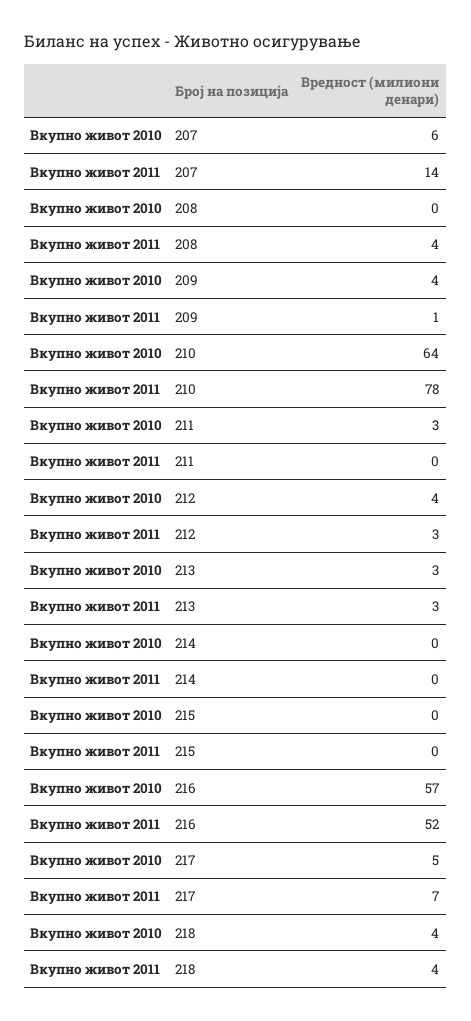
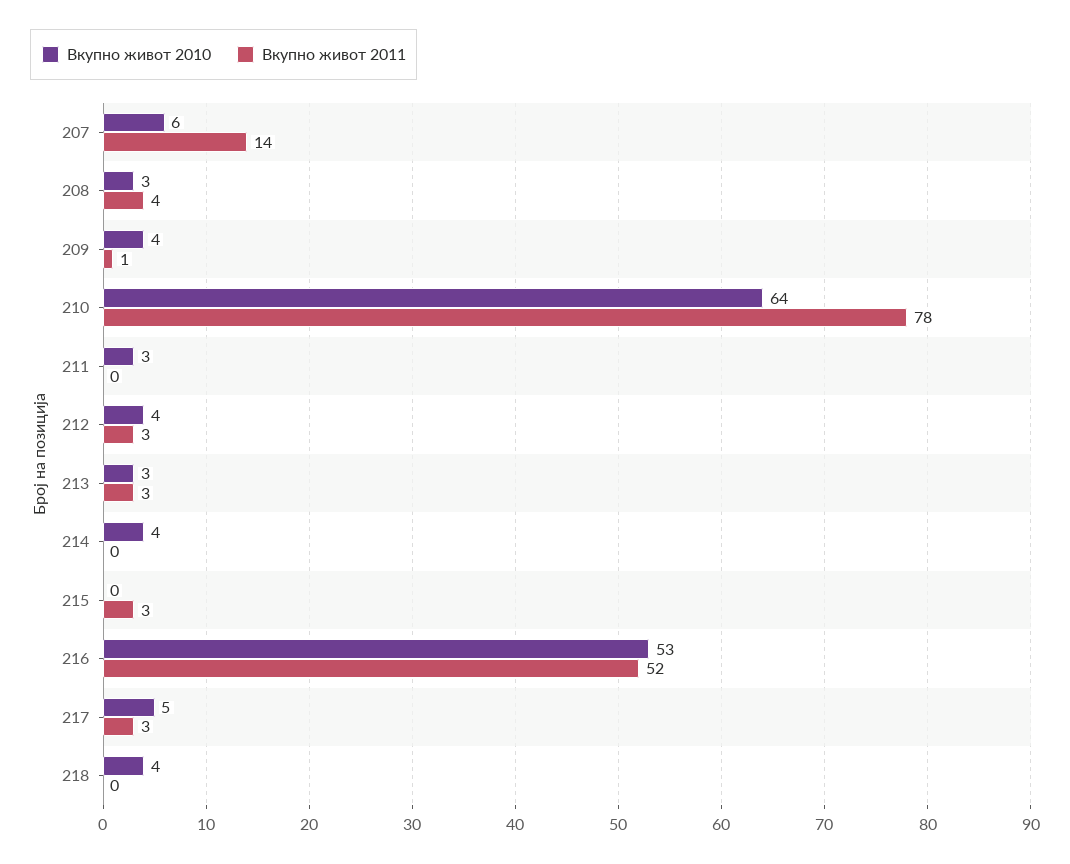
  {
    "Вкупно живот 2010": {
      "207": 6,
-     "208": 0,
+     "208": 3,
      "209": 4,
      "210": 64,
      "211": 3,
      "212": 4,
      "213": 3,
-     "214": 0,
+     "214": 4,
      "215": 0,
-     "216": 57,
+     "216": 53,
      "217": 5,
      "218": 4
    },
    "Вкупно живот 2011": {
      "207": 14,
      "208": 4,
      "209": 1,
      "210": 78,
      "211": 0,
      "212": 3,
      "213": 3,
      "214": 0,
-     "215": 0,
+     "215": 3,
      "216": 52,
-     "217": 7,
+     "217": 3,
-     "218": 4
+     "218": 0
    }
  }

